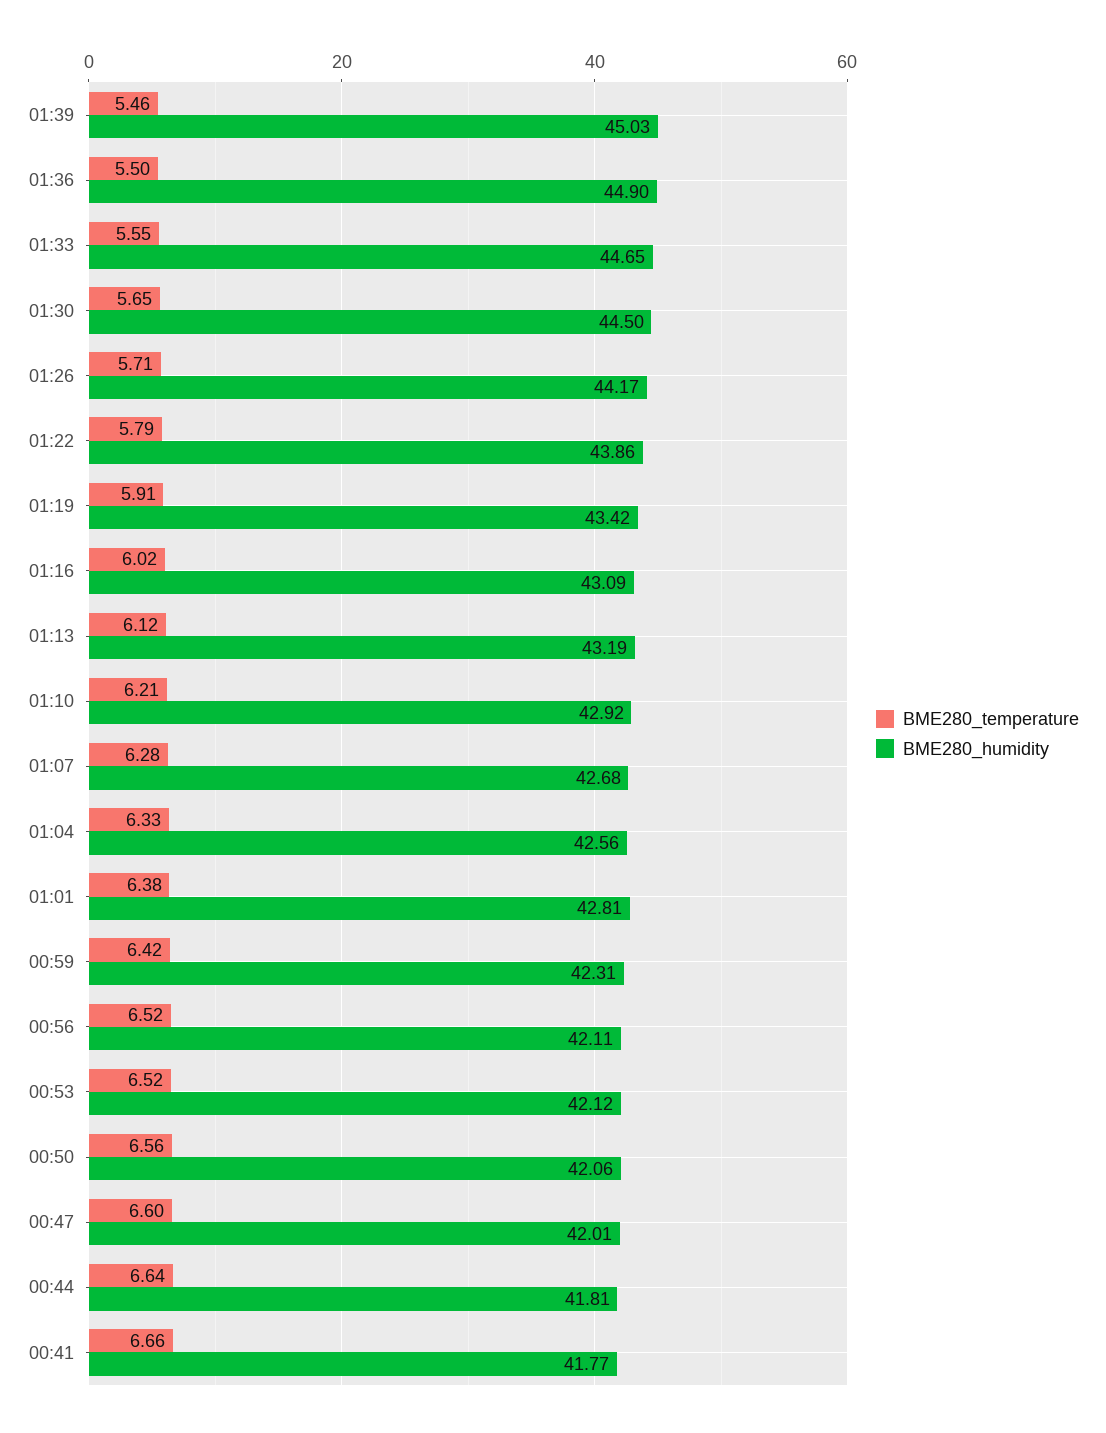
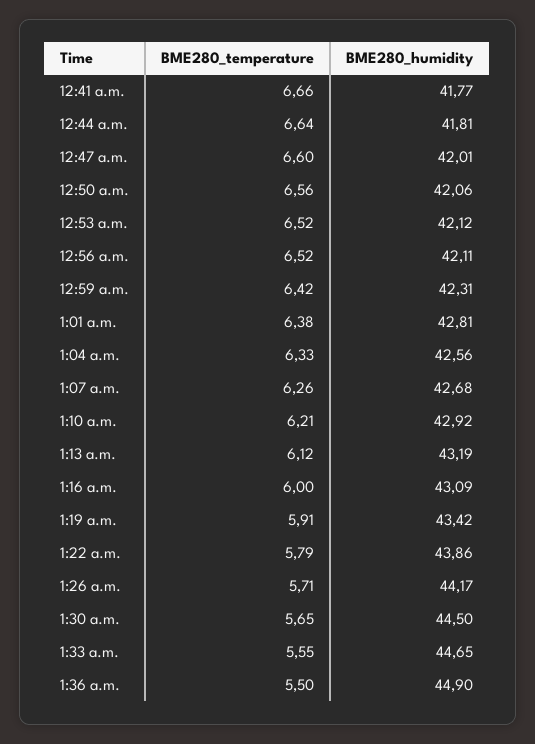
  {
    "BME280_temperature": {
-     "01:39": 5.46,
      "01:36": 5.5,
      "01:33": 5.55,
      "01:30": 5.65,
      "01:26": 5.71,
      "01:22": 5.79,
      "01:19": 5.91,
-     "01:16": 6.02,
+     "01:16": 6,
      "01:13": 6.12,
      "01:10": 6.21,
-     "01:07": 6.28,
+     "01:07": 6.26,
      "01:04": 6.33,
      "01:01": 6.38,
      "00:59": 6.42,
      "00:56": 6.52,
      "00:53": 6.52,
      "00:50": 6.56,
      "00:47": 6.6,
      "00:44": 6.64,
      "00:41": 6.66
    },
    "BME280_humidity": {
-     "01:39": 45.03,
      "01:36": 44.9,
      "01:33": 44.65,
      "01:30": 44.5,
      "01:26": 44.17,
      "01:22": 43.86,
      "01:19": 43.42,
      "01:16": 43.09,
      "01:13": 43.19,
      "01:10": 42.92,
      "01:07": 42.68,
      "01:04": 42.56,
      "01:01": 42.81,
      "00:59": 42.31,
      "00:56": 42.11,
      "00:53": 42.12,
      "00:50": 42.06,
      "00:47": 42.01,
      "00:44": 41.81,
      "00:41": 41.77
    }
  }

